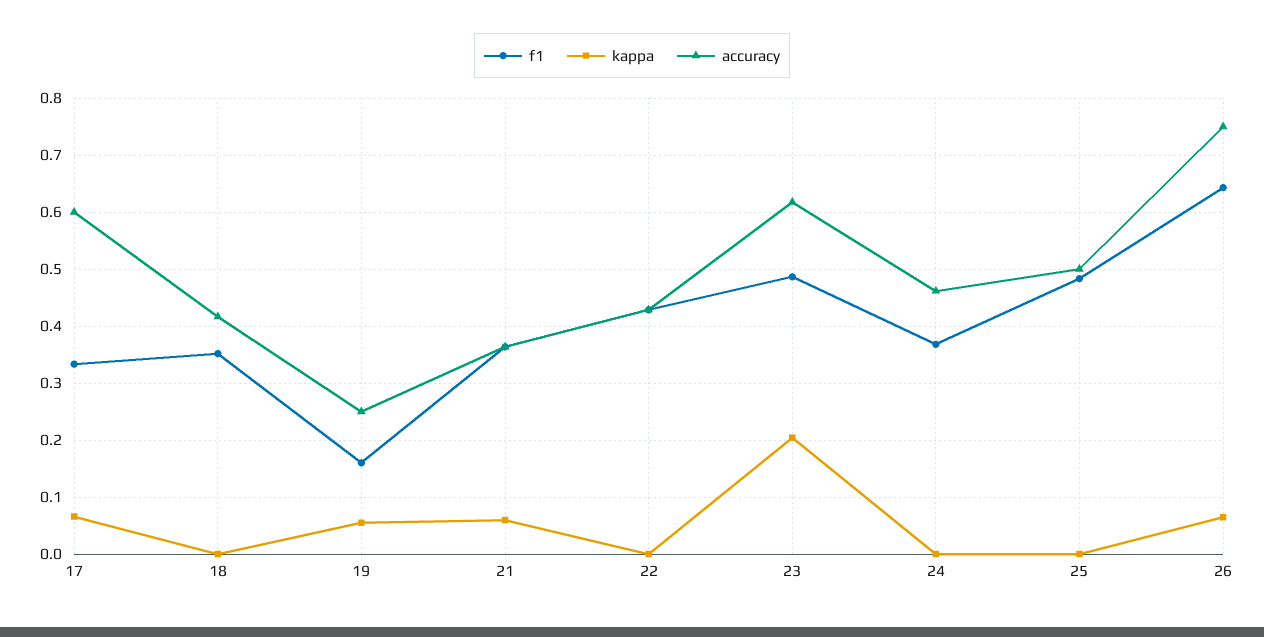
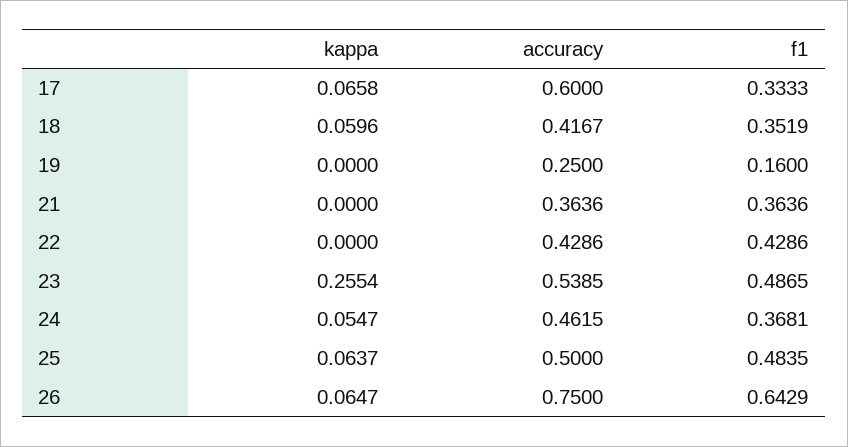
  {
    "f1": {
      "17": 0.3333,
      "18": 0.3519,
      "19": 0.16,
      "21": 0.3636,
      "22": 0.4286,
      "23": 0.4865,
      "24": 0.3681,
      "25": 0.4835,
      "26": 0.6429
    },
    "kappa": {
      "17": 0.0658,
-     "18": 0,
+     "18": 0.0596,
-     "19": 0.06,
+     "19": 0,
-     "21": 0.06,
+     "21": 0,
      "22": 0,
-     "23": 0.2,
+     "23": 0.2554,
-     "24": 0,
+     "24": 0.0547,
-     "25": 0,
+     "25": 0.0637,
      "26": 0.0647
    },
    "accuracy": {
      "17": 0.6,
      "18": 0.4167,
      "19": 0.25,
      "21": 0.3636,
      "22": 0.4286,
-     "23": 0.62,
+     "23": 0.5385,
      "24": 0.4615,
      "25": 0.5,
      "26": 0.75
    }
  }

